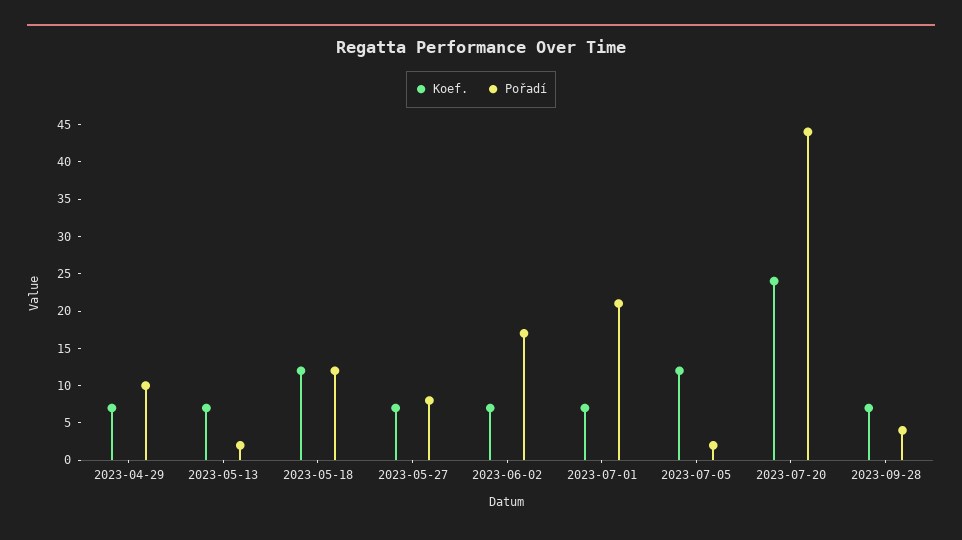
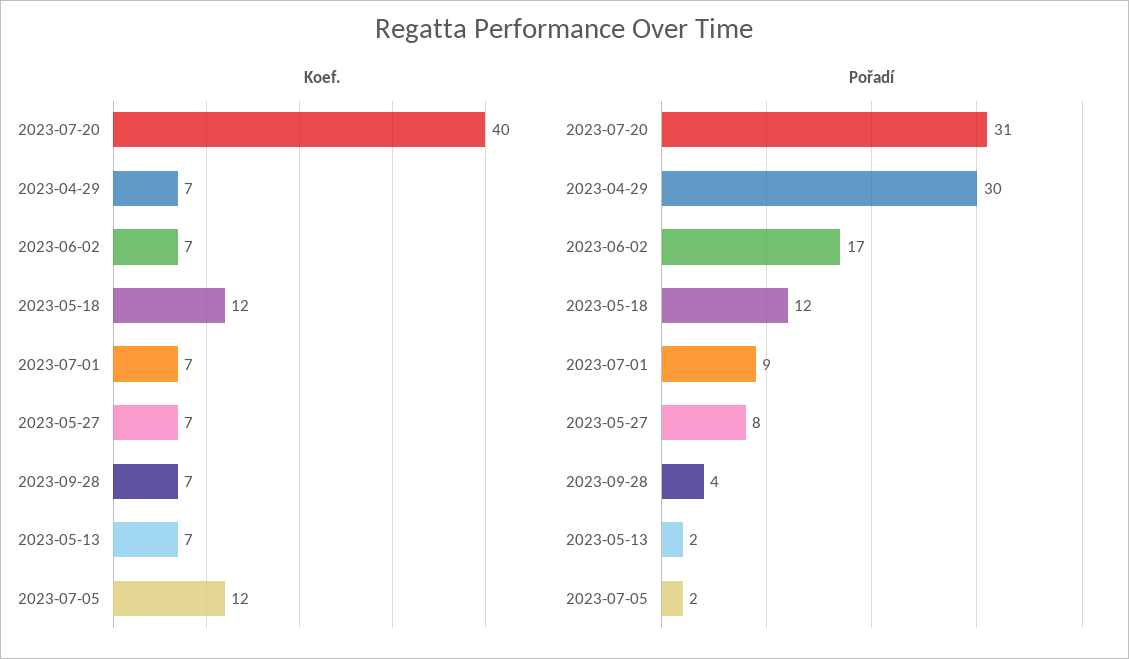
  {
    "Koef.": {
      "2023-04-29": 7,
      "2023-05-13": 7,
      "2023-05-18": 12,
      "2023-05-27": 7,
      "2023-06-02": 7,
      "2023-07-01": 7,
      "2023-07-05": 12,
-     "2023-07-20": 25,
+     "2023-07-20": 40,
      "2023-09-28": 7
    },
    "Pořadí": {
-     "2023-04-29": 10,
+     "2023-04-29": 30,
      "2023-05-13": 2,
      "2023-05-18": 12,
      "2023-05-27": 8,
      "2023-06-02": 17,
-     "2023-07-01": 20,
+     "2023-07-01": 9,
      "2023-07-05": 2,
-     "2023-07-20": 45,
+     "2023-07-20": 31,
      "2023-09-28": 4
    }
  }

